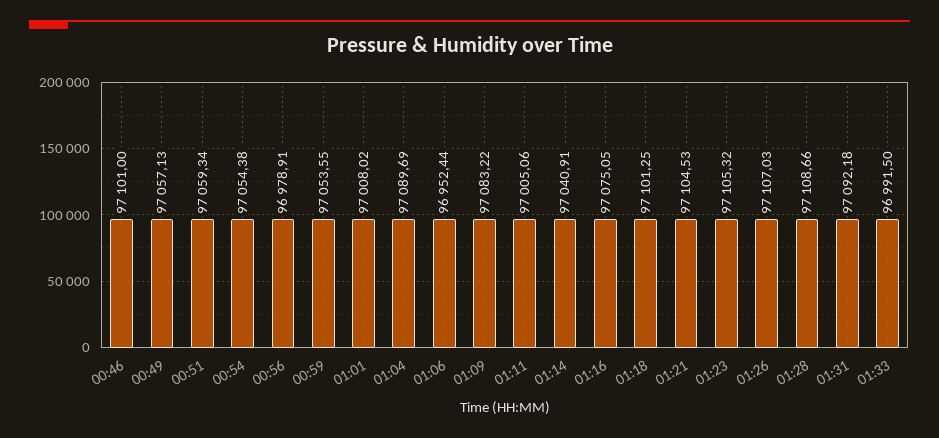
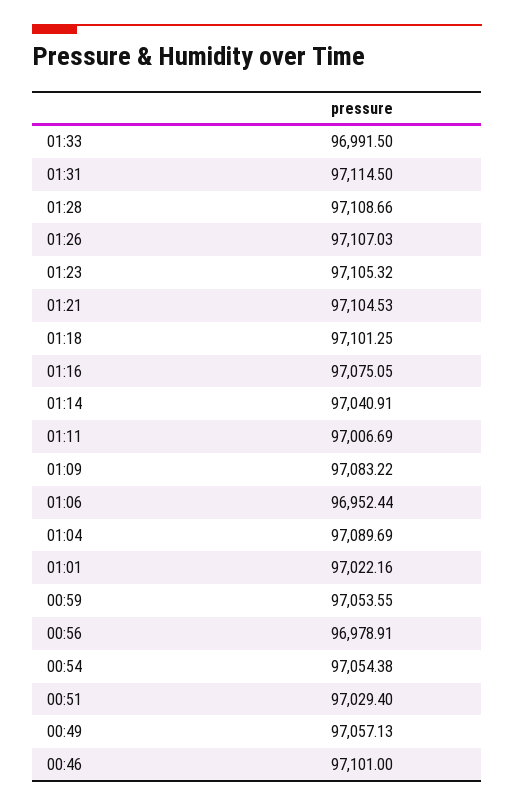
  {
    "00:46": 97101,
    "00:49": 97057.13,
-   "00:51": 97059.34,
+   "00:51": 97029.4,
    "00:54": 97054.38,
    "00:56": 96978.91,
    "00:59": 97053.55,
-   "01:01": 97008.02,
+   "01:01": 97022.16,
    "01:04": 97089.69,
    "01:06": 96952.44,
    "01:09": 97083.22,
-   "01:11": 97005.06,
+   "01:11": 97006.69,
    "01:14": 97040.91,
    "01:16": 97075.05,
    "01:18": 97101.25,
    "01:21": 97104.53,
    "01:23": 97105.32,
    "01:26": 97107.03,
    "01:28": 97108.66,
-   "01:31": 97092.18,
+   "01:31": 97114.5,
    "01:33": 96991.5
  }

